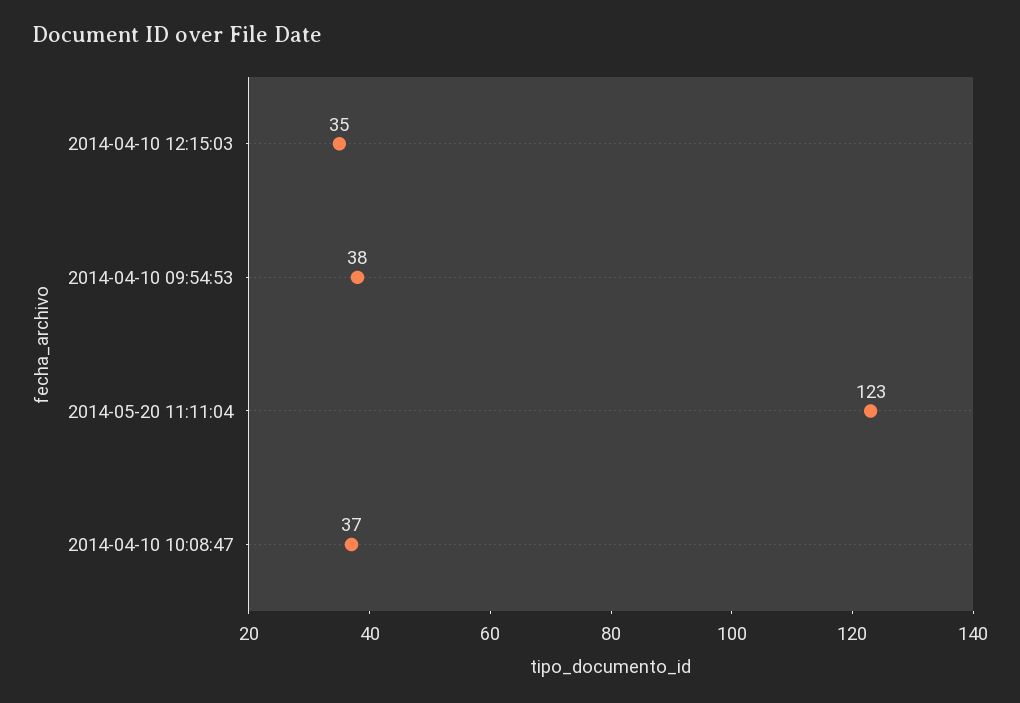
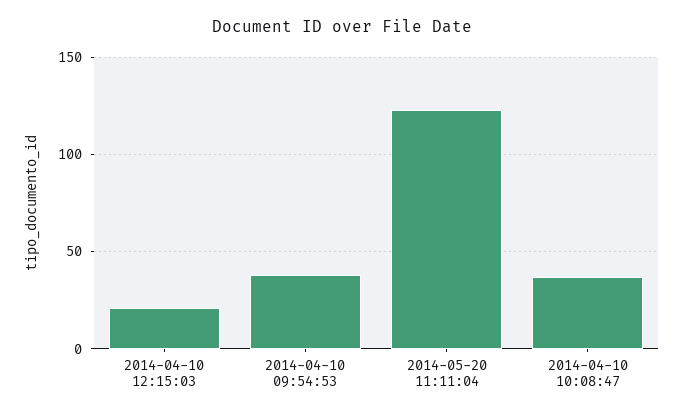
  {
-   "2014-04-10 12:15:03": 35,
+   "2014-04-10 12:15:03": 20,
    "2014-04-10 09:54:53": 38,
    "2014-05-20 11:11:04": 123,
    "2014-04-10 10:08:47": 37
  }

